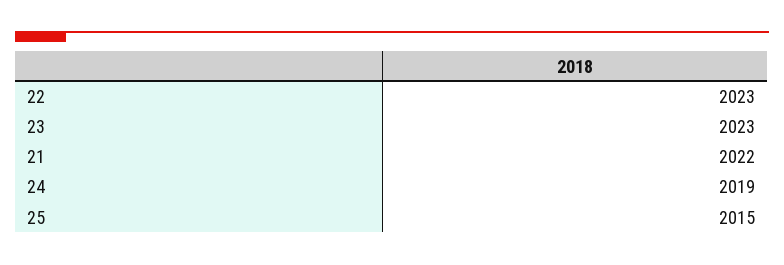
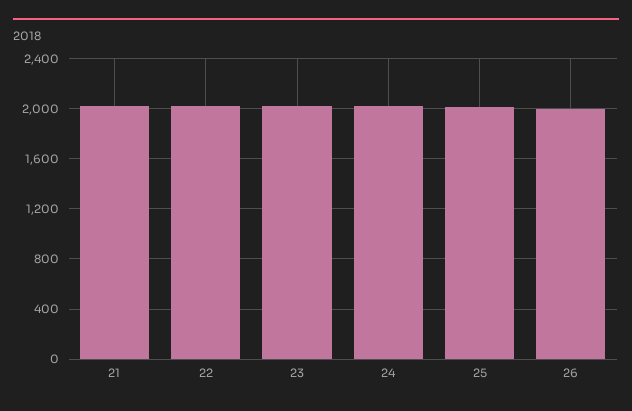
  {
    "22": 2023,
    "23": 2023,
    "21": 2022,
    "24": 2019,
-   "25": 2015
+   "25": 2015,
+   "26": 2000
  }

